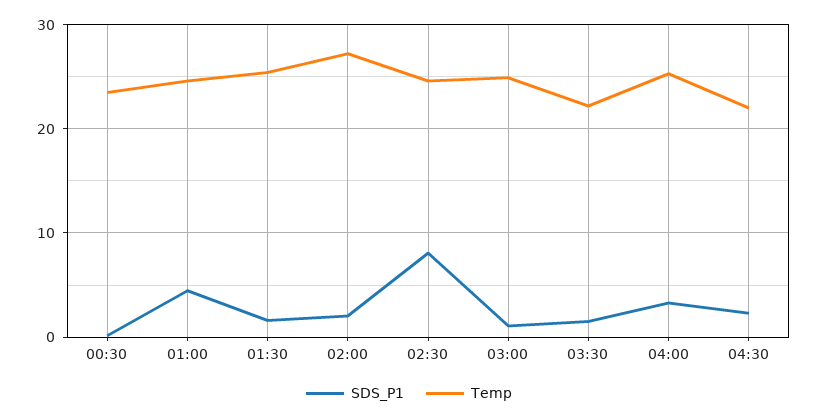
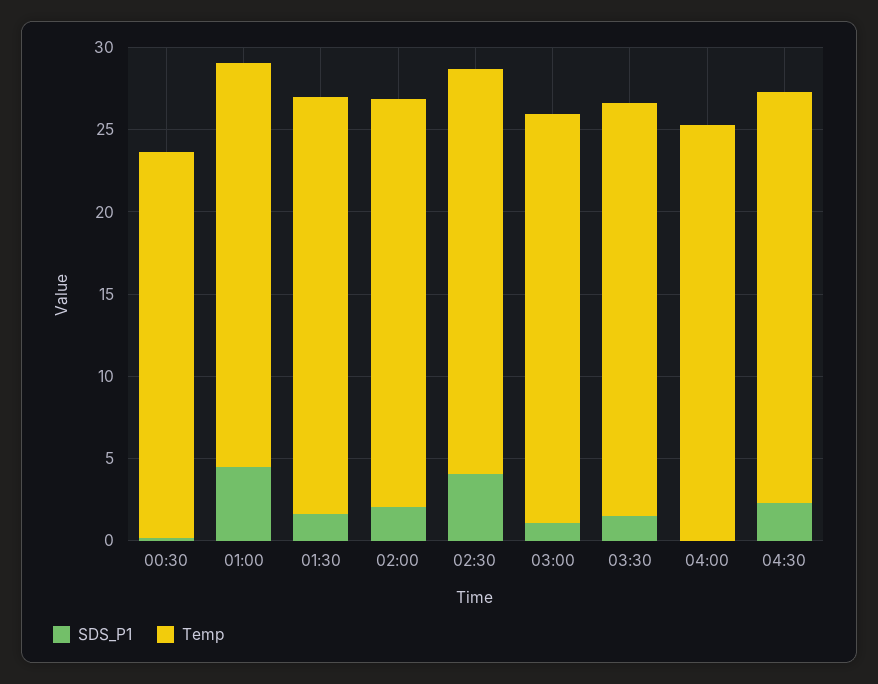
  {
    "SDS_P1": {
      "00:30": 0,
      "01:00": 4,
      "01:30": 2,
      "02:00": 2,
-     "02:30": 8,
+     "02:30": 4,
      "03:00": 1,
      "03:30": 2,
-     "04:00": 3,
+     "04:00": 0,
      "04:30": 2
    },
    "Temp": {
      "00:30": 24,
      "01:00": 25,
      "01:30": 25,
-     "02:00": 27,
+     "02:00": 25,
      "02:30": 25,
      "03:00": 25,
-     "03:30": 22,
+     "03:30": 25,
      "04:00": 25,
-     "04:30": 22
+     "04:30": 25
    }
  }

